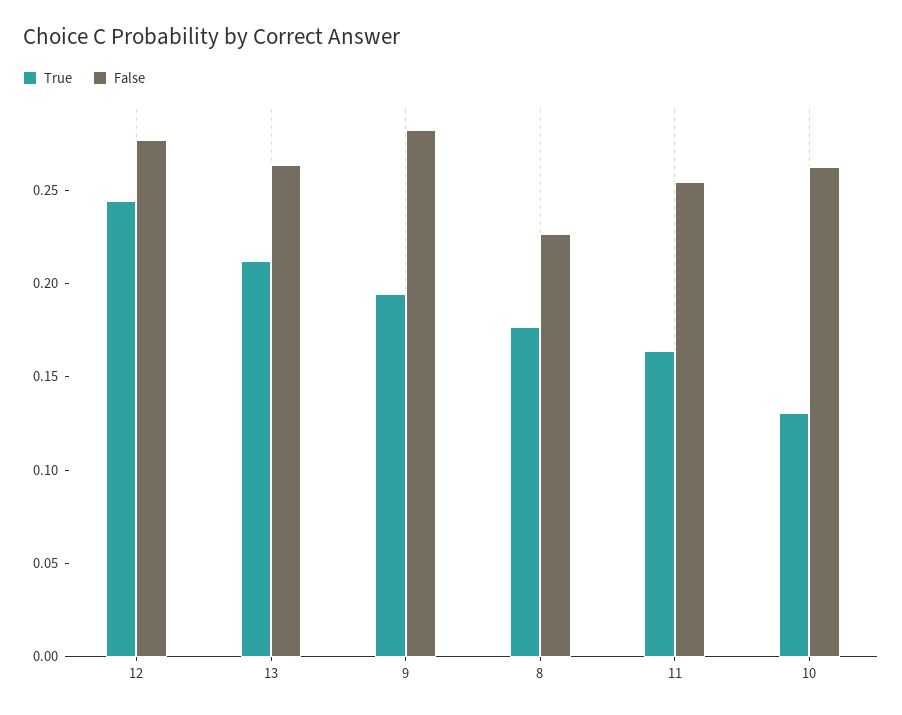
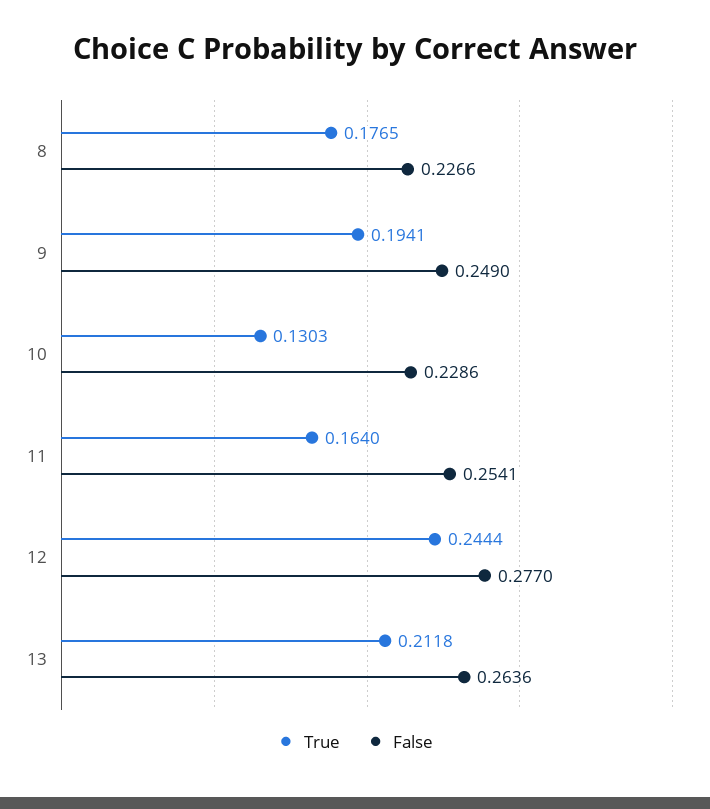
  {
    "True": {
      "12": 0.2444,
      "13": 0.2118,
      "9": 0.1941,
      "8": 0.1765,
      "11": 0.164,
      "10": 0.1303
    },
    "False": {
      "12": 0.277,
      "13": 0.2636,
-     "9": 0.28,
+     "9": 0.249,
      "8": 0.2266,
      "11": 0.2541,
-     "10": 0.26
+     "10": 0.2286
    }
  }

